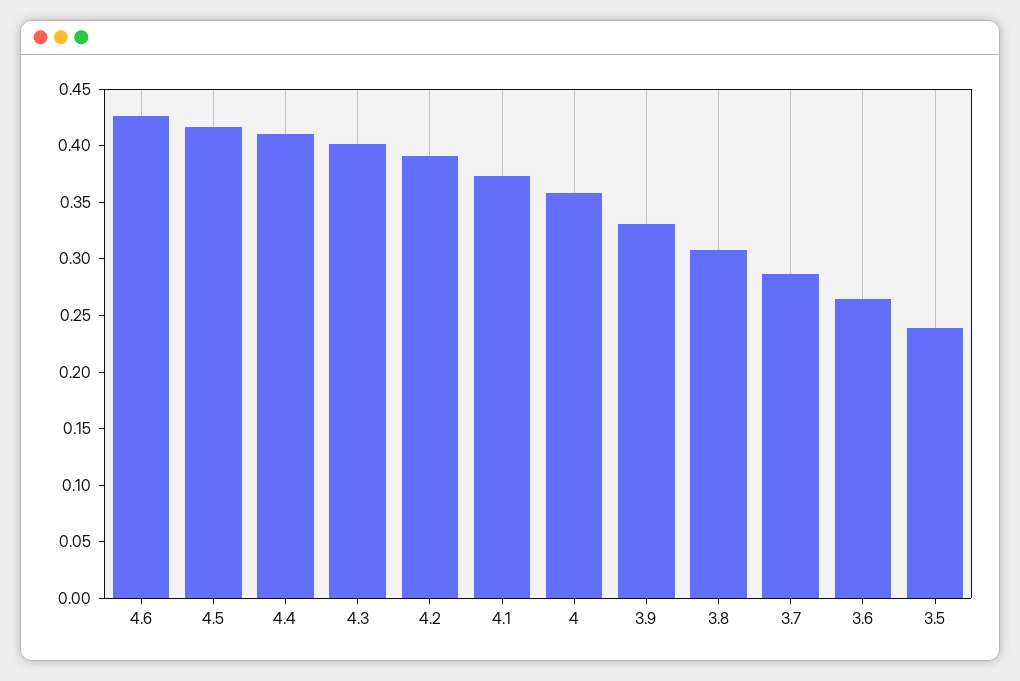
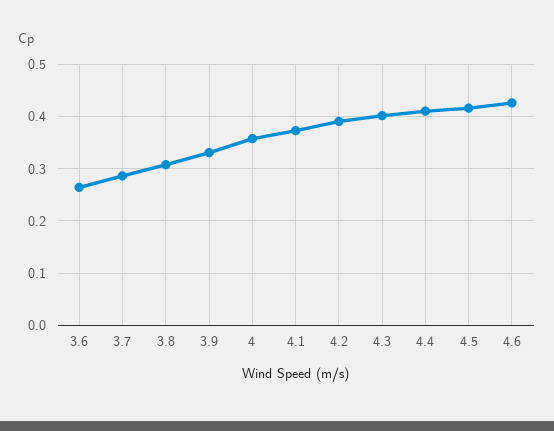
  {
    "4.6": 0.43,
    "4.5": 0.42,
    "4.4": 0.41,
    "4.3": 0.4,
    "4.2": 0.39,
    "4.1": 0.37,
    "4": 0.36,
    "3.9": 0.33,
    "3.8": 0.31,
    "3.7": 0.29,
-   "3.6": 0.26,
+   "3.6": 0.26
-   "3.5": 0.24
  }

